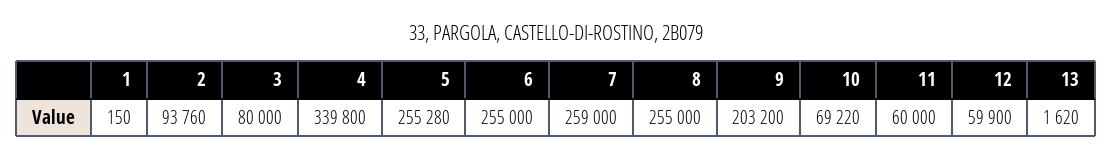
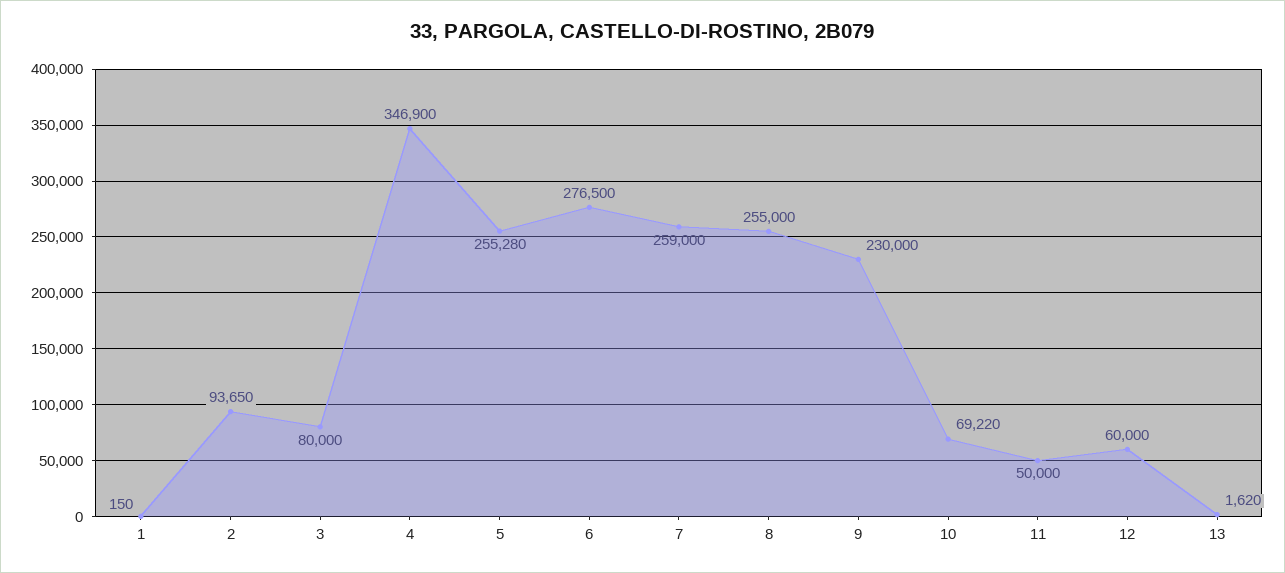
  {
    "1": 150,
-   "2": 93760,
+   "2": 93650,
    "3": 80000,
-   "4": 339800,
+   "4": 346900,
    "5": 255280,
-   "6": 255000,
+   "6": 276500,
    "7": 259000,
    "8": 255000,
-   "9": 203200,
+   "9": 230000,
    "10": 69220,
-   "11": 60000,
+   "11": 50000,
-   "12": 59900,
+   "12": 60000,
    "13": 1620
  }

